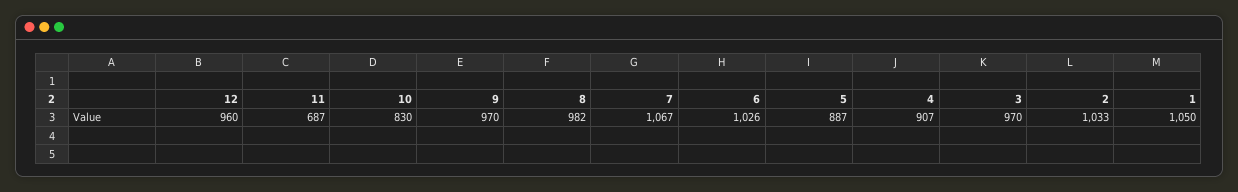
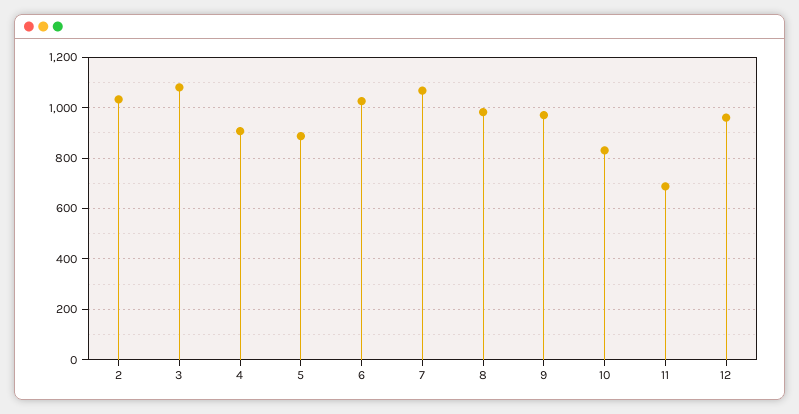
  {
    "12": 960,
    "11": 687,
    "10": 830,
    "9": 970,
    "8": 982,
    "7": 1067,
    "6": 1026,
    "5": 887,
    "4": 907,
-   "3": 970,
+   "3": 1075,
-   "2": 1033,
+   "2": 1033
-   "1": 1050
  }

